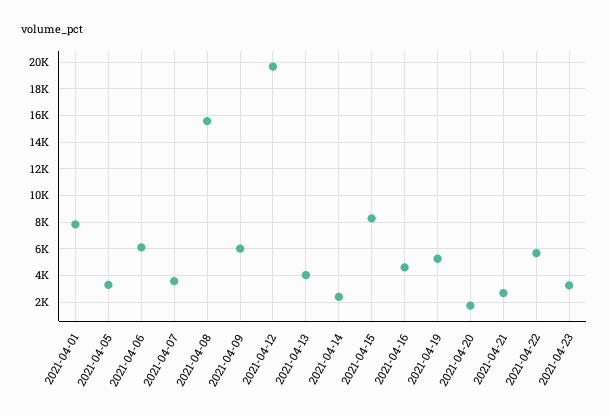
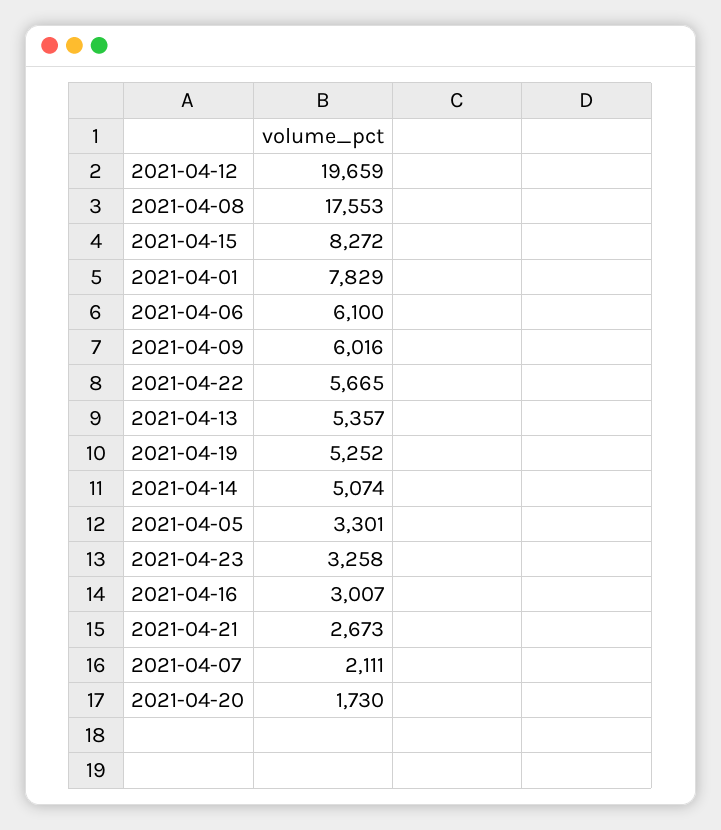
  {
    "2021-04-01": 7829,
    "2021-04-05": 3301,
    "2021-04-06": 6100,
-   "2021-04-07": 3500,
+   "2021-04-07": 2111,
-   "2021-04-08": 15500,
+   "2021-04-08": 17553,
    "2021-04-09": 6016,
    "2021-04-12": 19659,
-   "2021-04-13": 4000,
+   "2021-04-13": 5357,
-   "2021-04-14": 2500,
+   "2021-04-14": 5074,
    "2021-04-15": 8272,
-   "2021-04-16": 4500,
+   "2021-04-16": 3007,
    "2021-04-19": 5252,
    "2021-04-20": 1730,
    "2021-04-21": 2673,
    "2021-04-22": 5665,
    "2021-04-23": 3258
  }

